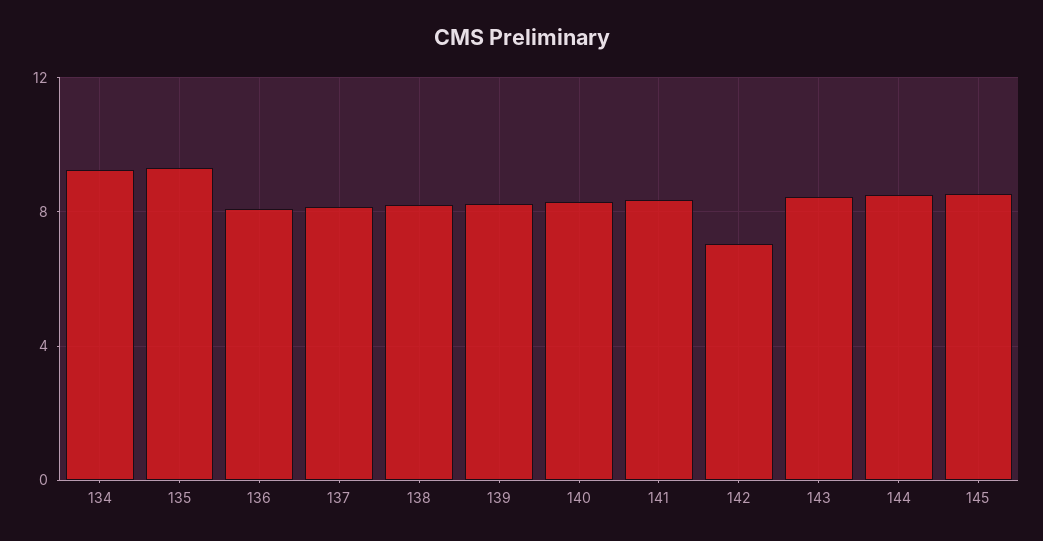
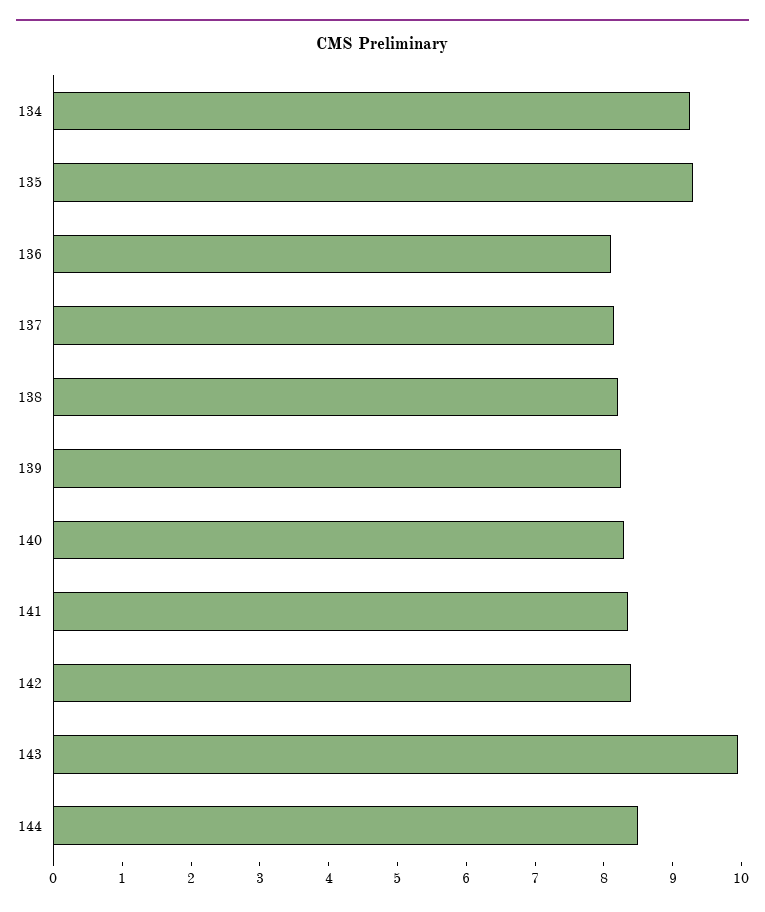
  {
    "134": 9.2,
    "135": 9.4,
    "136": 8.2,
    "137": 8.2,
    "138": 8.2,
    "139": 8.2,
    "140": 8.4,
    "141": 8.4,
-   "142": 7,
+   "142": 8.4,
-   "143": 8.5,
+   "143": 10,
-   "144": 8.6,
+   "144": 8.6
-   "145": 8.5
  }

